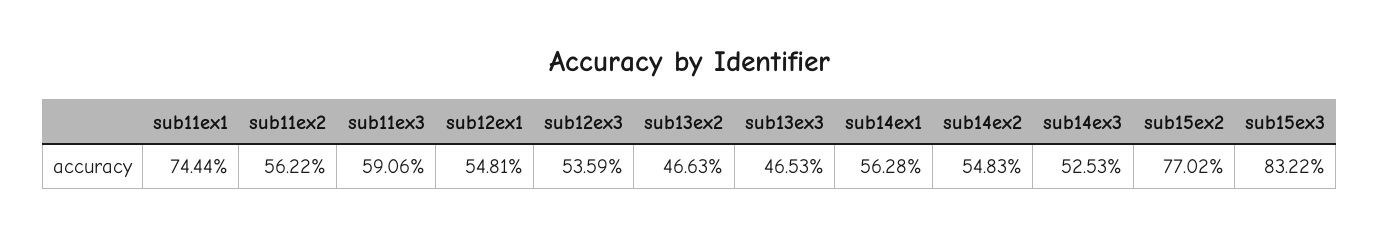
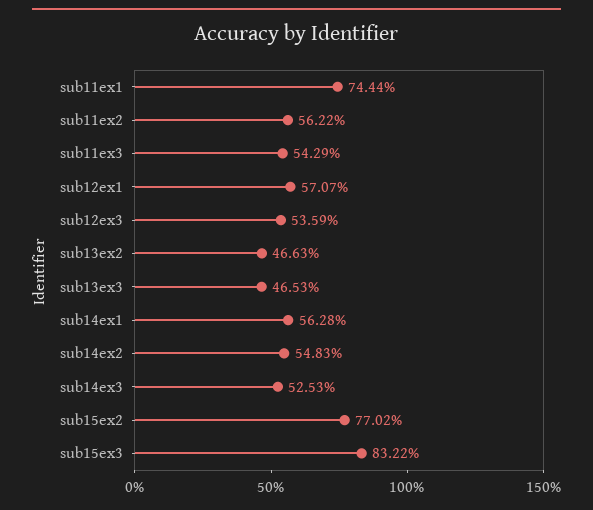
  {
    "sub11ex1": 74.44,
    "sub11ex2": 56.22,
-   "sub11ex3": 59.06,
+   "sub11ex3": 54.29,
-   "sub12ex1": 54.81,
+   "sub12ex1": 57.07,
    "sub12ex3": 53.59,
    "sub13ex2": 46.63,
    "sub13ex3": 46.53,
    "sub14ex1": 56.28,
    "sub14ex2": 54.83,
    "sub14ex3": 52.53,
    "sub15ex2": 77.02,
    "sub15ex3": 83.22
  }

